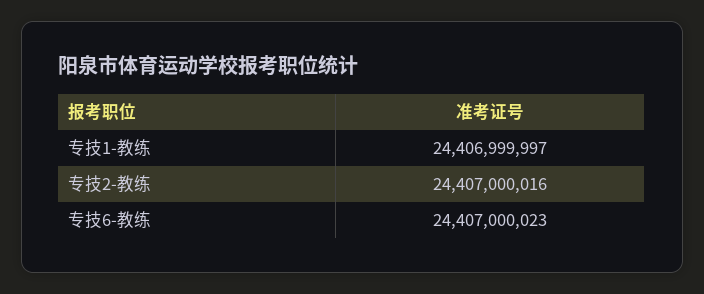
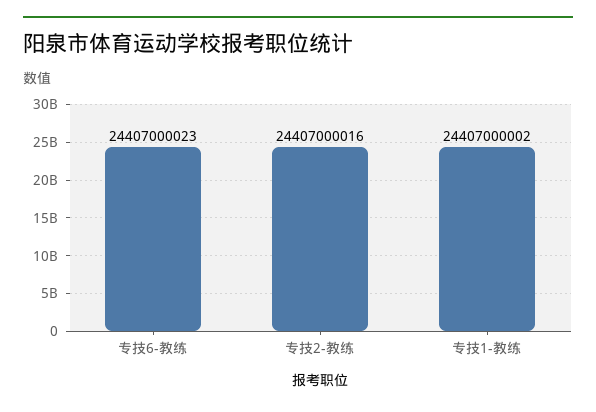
  {
-   "专技1-教练": 24406999997,
+   "专技1-教练": 24407000002,
    "专技2-教练": 24407000016,
    "专技6-教练": 24407000023
  }

